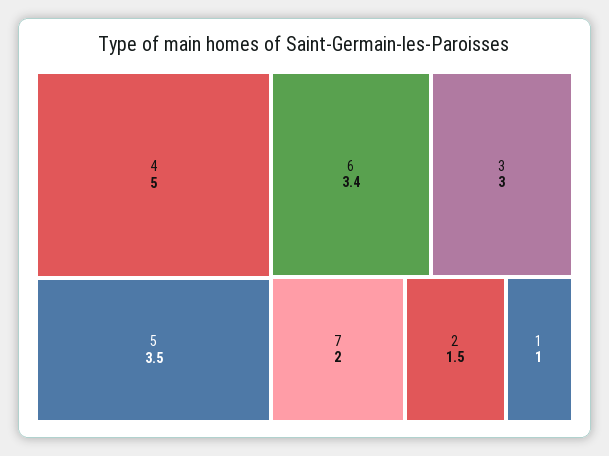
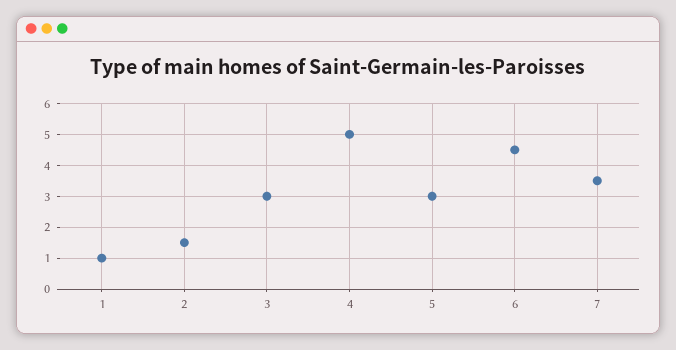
  {
    "4": 5,
-   "5": 3.5,
+   "5": 3,
-   "6": 3.4,
+   "6": 4.5,
    "3": 3,
-   "7": 2,
+   "7": 3.5,
    "2": 1.5,
    "1": 1
  }

